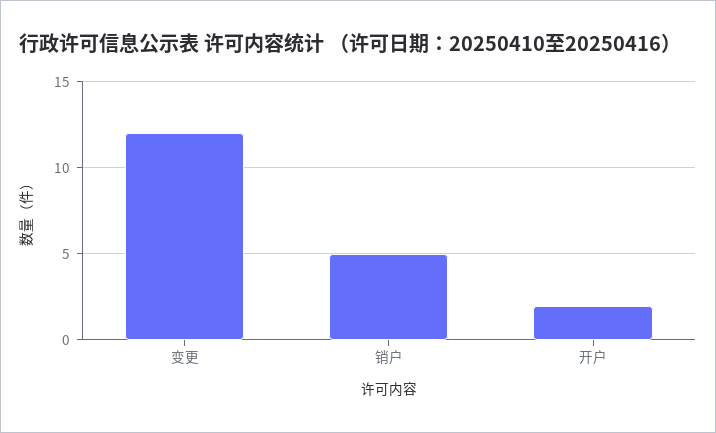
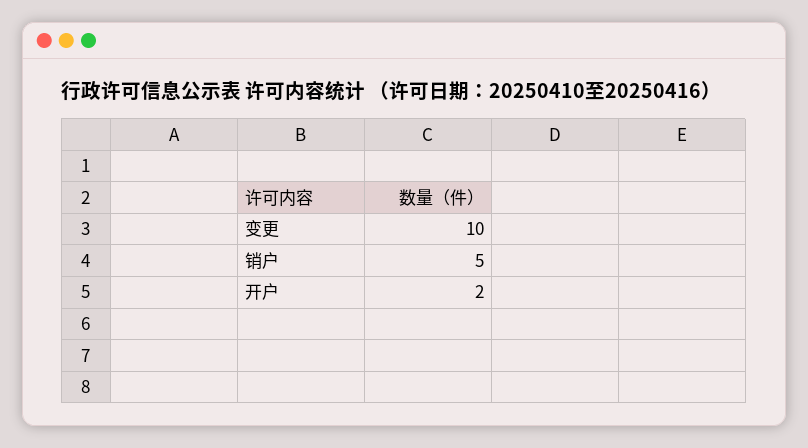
  {
-   "变更": 12,
+   "变更": 10,
    "销户": 5,
    "开户": 2
  }

